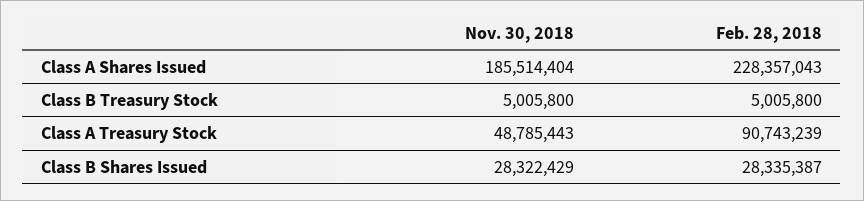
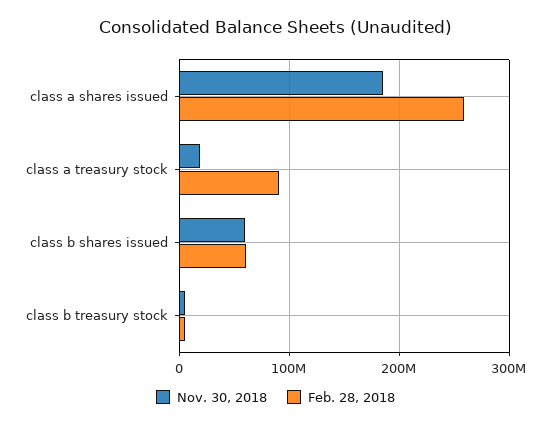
  {
    "Nov. 30, 2018": {
      "Class A Shares Issued": 185514404,
      "Class B Treasury Stock": 5005800,
-     "Class A Treasury Stock": 48785443,
+     "Class A Treasury Stock": 20000000,
-     "Class B Shares Issued": 28322429
+     "Class B Shares Issued": 60000000
    },
    "Feb. 28, 2018": {
-     "Class A Shares Issued": 228357043,
+     "Class A Shares Issued": 260000000,
      "Class B Treasury Stock": 5005800,
      "Class A Treasury Stock": 90743239,
-     "Class B Shares Issued": 28335387
+     "Class B Shares Issued": 60000000
    }
  }

